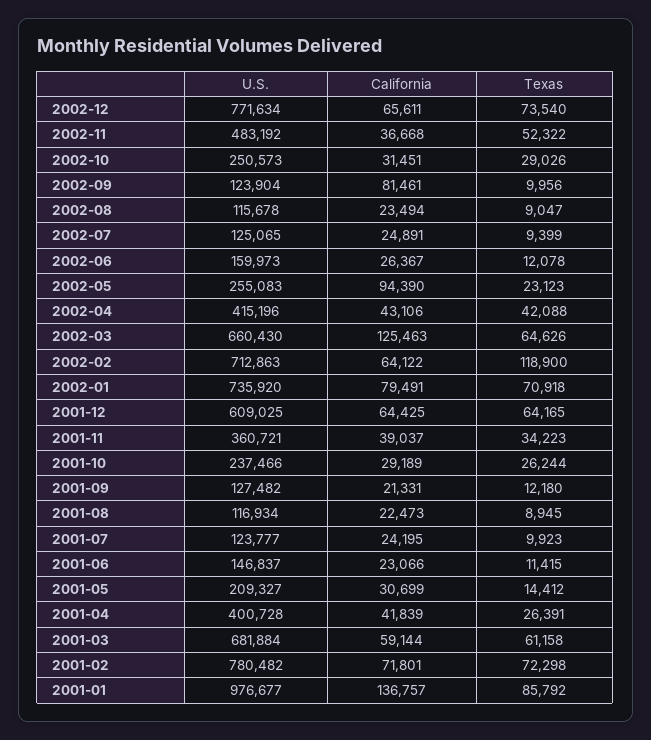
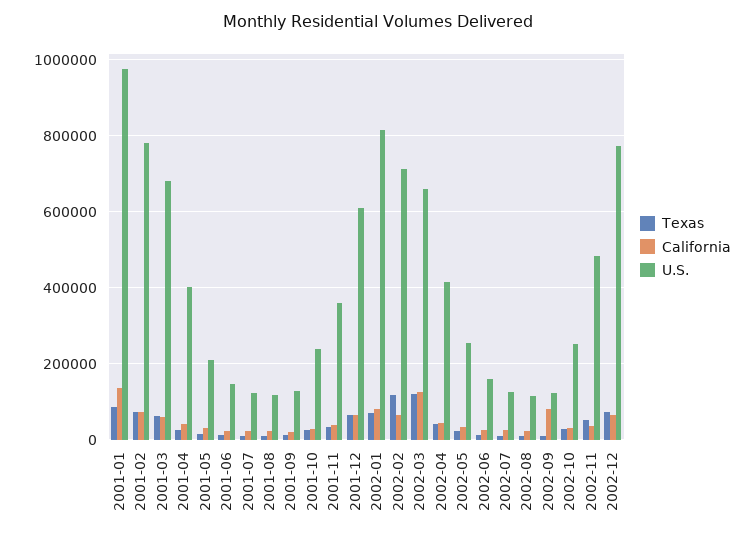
  {
    "U.S.": {
      "2002-12": 771634,
      "2002-11": 483192,
      "2002-10": 250573,
      "2002-09": 123904,
      "2002-08": 115678,
      "2002-07": 125065,
      "2002-06": 159973,
      "2002-05": 255083,
      "2002-04": 415196,
      "2002-03": 660430,
      "2002-02": 712863,
-     "2002-01": 735920,
+     "2002-01": 820000,
      "2001-12": 609025,
      "2001-11": 360721,
      "2001-10": 237466,
      "2001-09": 127482,
      "2001-08": 116934,
      "2001-07": 123777,
      "2001-06": 146837,
      "2001-05": 209327,
      "2001-04": 400728,
      "2001-03": 681884,
      "2001-02": 780482,
      "2001-01": 976677
    },
    "California": {
      "2002-12": 65611,
      "2002-11": 36668,
      "2002-10": 31451,
      "2002-09": 81461,
      "2002-08": 23494,
      "2002-07": 24891,
      "2002-06": 26367,
-     "2002-05": 94390,
+     "2002-05": 40000,
      "2002-04": 43106,
      "2002-03": 125463,
      "2002-02": 64122,
      "2002-01": 79491,
      "2001-12": 64425,
      "2001-11": 39037,
      "2001-10": 29189,
      "2001-09": 21331,
      "2001-08": 22473,
      "2001-07": 24195,
      "2001-06": 23066,
      "2001-05": 30699,
      "2001-04": 41839,
      "2001-03": 59144,
      "2001-02": 71801,
      "2001-01": 136757
    },
    "Texas": {
      "2002-12": 73540,
      "2002-11": 52322,
      "2002-10": 29026,
      "2002-09": 9956,
      "2002-08": 9047,
      "2002-07": 9399,
      "2002-06": 12078,
      "2002-05": 23123,
      "2002-04": 42088,
-     "2002-03": 64626,
+     "2002-03": 120000,
      "2002-02": 118900,
      "2002-01": 70918,
      "2001-12": 64165,
      "2001-11": 34223,
      "2001-10": 26244,
      "2001-09": 12180,
      "2001-08": 8945,
      "2001-07": 9923,
      "2001-06": 11415,
      "2001-05": 14412,
      "2001-04": 26391,
      "2001-03": 61158,
      "2001-02": 72298,
      "2001-01": 85792
    }
  }

